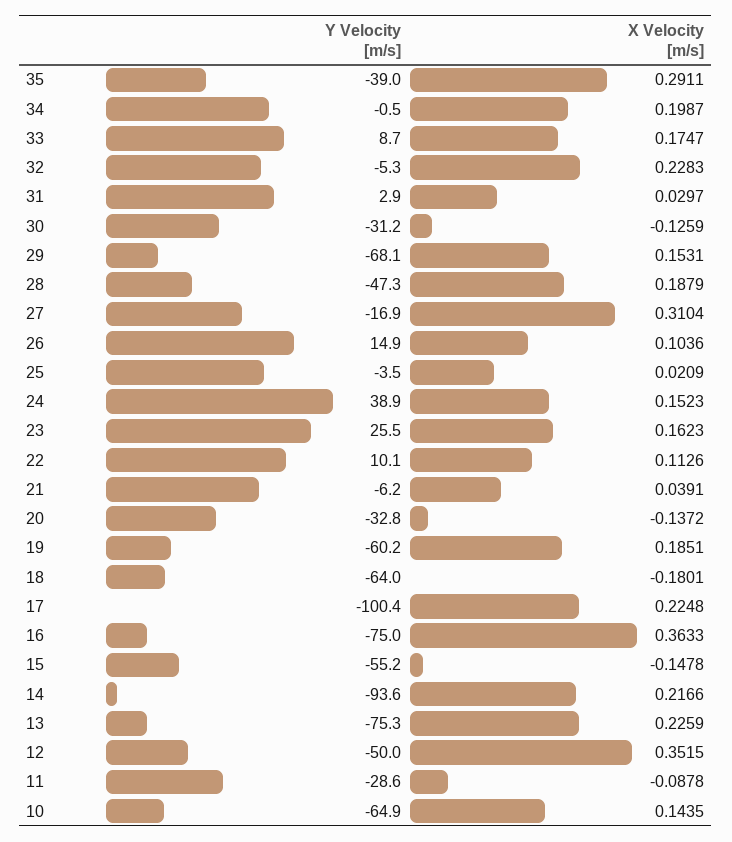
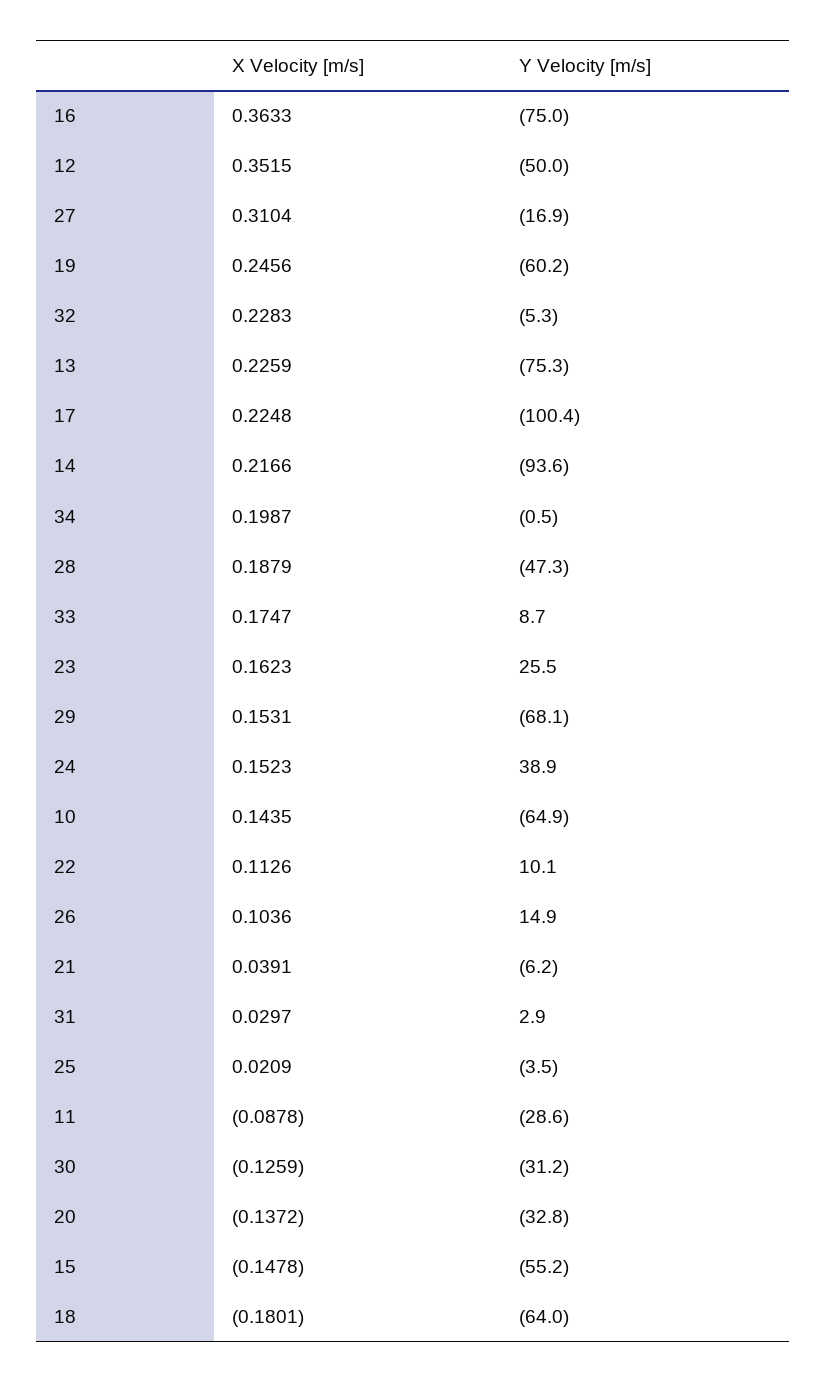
  {
    "Y Velocity [m/s]": {
-     "35": -39,
      "34": -0.5,
      "33": 8.7,
      "32": -5.3,
      "31": 2.9,
      "30": -31.2,
      "29": -68.1,
      "28": -47.3,
      "27": -16.9,
      "26": 14.9,
      "25": -3.5,
      "24": 38.9,
      "23": 25.5,
      "22": 10.1,
      "21": -6.2,
      "20": -32.8,
      "19": -60.2,
      "18": -64,
      "17": -100.4,
      "16": -75,
      "15": -55.2,
      "14": -93.6,
      "13": -75.3,
      "12": -50,
      "11": -28.6,
      "10": -64.9
    },
    "X Velocity [m/s]": {
-     "35": 0.2911,
      "34": 0.1987,
      "33": 0.1747,
      "32": 0.2283,
      "31": 0.0297,
      "30": -0.1259,
      "29": 0.1531,
      "28": 0.1879,
      "27": 0.3104,
      "26": 0.1036,
      "25": 0.0209,
      "24": 0.1523,
      "23": 0.1623,
      "22": 0.1126,
      "21": 0.0391,
      "20": -0.1372,
-     "19": 0.1851,
+     "19": 0.2456,
      "18": -0.1801,
      "17": 0.2248,
      "16": 0.3633,
      "15": -0.1478,
      "14": 0.2166,
      "13": 0.2259,
      "12": 0.3515,
      "11": -0.0878,
      "10": 0.1435
    }
  }

